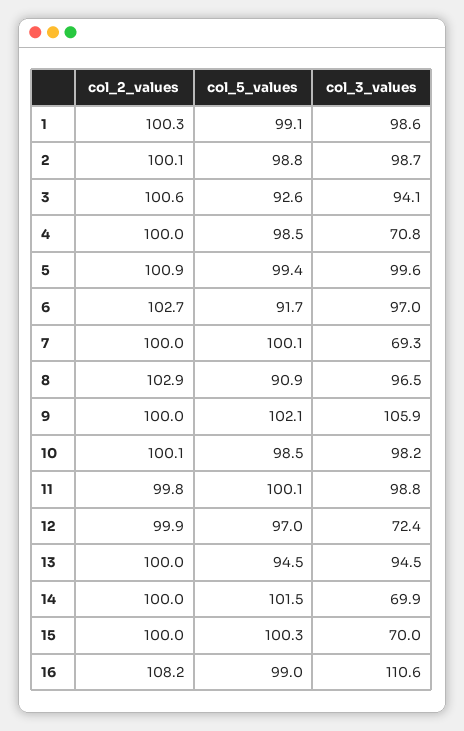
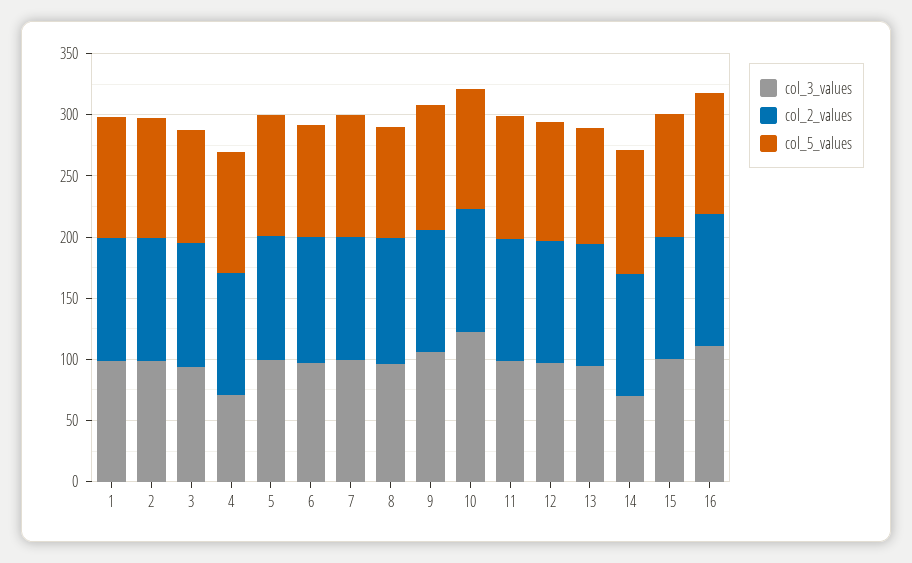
  {
    "col_2_values": {
      "1": 100.3,
      "2": 100.1,
      "3": 100.6,
      "4": 100,
      "5": 100.9,
      "6": 102.7,
      "7": 100,
      "8": 102.9,
      "9": 100,
      "10": 100.1,
      "11": 99.8,
      "12": 99.9,
      "13": 100,
      "14": 100,
      "15": 100,
      "16": 108.2
    },
    "col_5_values": {
      "1": 99.1,
      "2": 98.8,
      "3": 92.6,
      "4": 98.5,
      "5": 99.4,
      "6": 91.7,
      "7": 100.1,
      "8": 90.9,
      "9": 102.1,
      "10": 98.5,
      "11": 100.1,
      "12": 97,
      "13": 94.5,
      "14": 101.5,
      "15": 100.3,
      "16": 99
    },
    "col_3_values": {
      "1": 98.6,
      "2": 98.7,
      "3": 94.1,
      "4": 70.8,
      "5": 99.6,
      "6": 97,
-     "7": 69.3,
+     "7": 100,
      "8": 96.5,
      "9": 105.9,
-     "10": 98.2,
+     "10": 120,
      "11": 98.8,
-     "12": 72.4,
+     "12": 100,
      "13": 94.5,
      "14": 69.9,
-     "15": 70,
+     "15": 100,
      "16": 110.6
    }
  }

